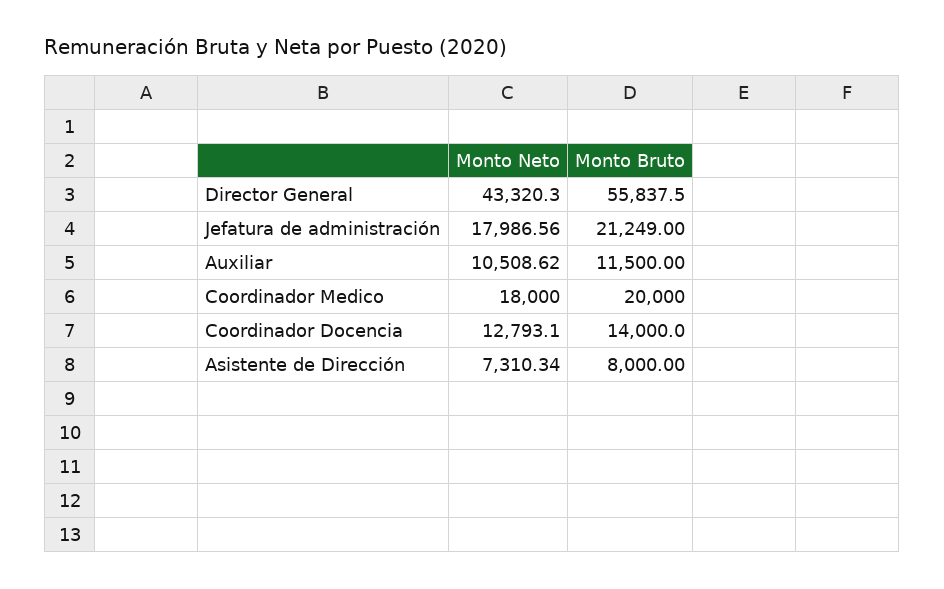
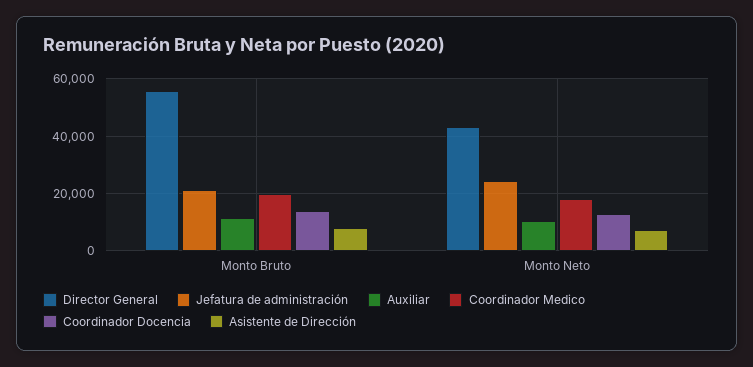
  {
    "Director General": {
      "Monto Neto": 43320.3,
      "Monto Bruto": 55837.5
    },
    "Jefatura de administración": {
-     "Monto Neto": 17986.56,
+     "Monto Neto": 25000,
      "Monto Bruto": 21249
    },
    "Auxiliar": {
      "Monto Neto": 10508.62,
      "Monto Bruto": 11500
    },
    "Coordinador Medico": {
      "Monto Neto": 18000,
      "Monto Bruto": 20000
    },
    "Coordinador Docencia": {
      "Monto Neto": 12793.1,
      "Monto Bruto": 14000
    },
    "Asistente de Dirección": {
      "Monto Neto": 7310.34,
      "Monto Bruto": 8000
    }
  }

